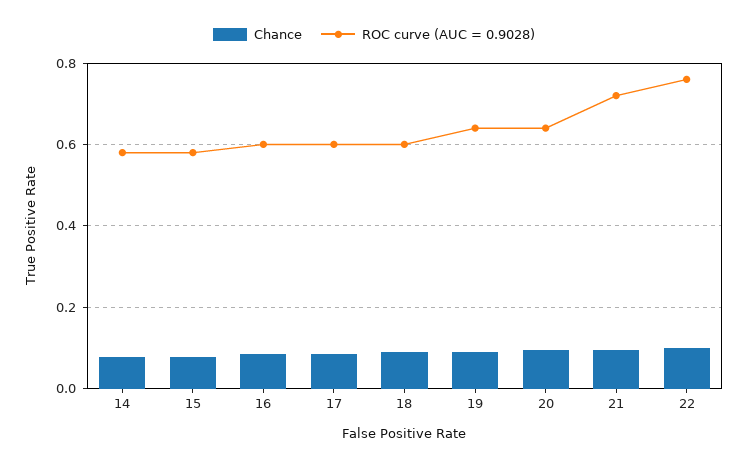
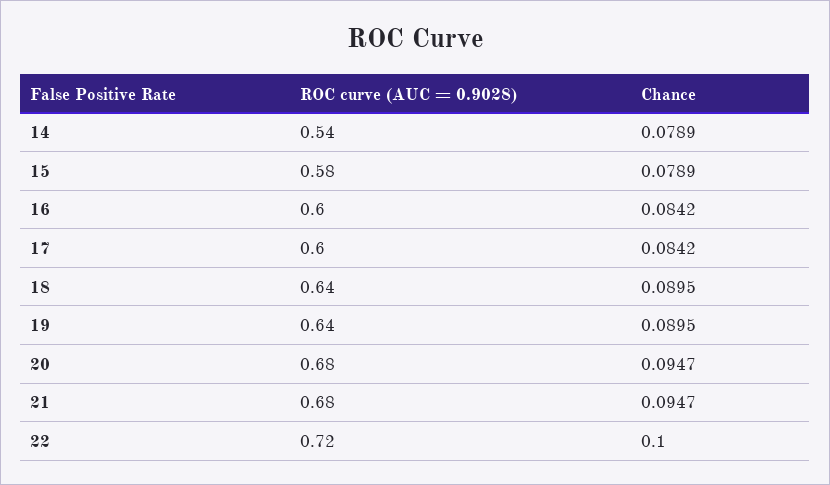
  {
    "Chance": {
      "14": 0.0789,
      "15": 0.0789,
      "16": 0.0842,
      "17": 0.0842,
      "18": 0.0895,
      "19": 0.0895,
      "20": 0.0947,
      "21": 0.0947,
      "22": 0.1
    },
    "ROC curve (AUC = 0.9028)": {
-     "14": 0.58,
+     "14": 0.54,
      "15": 0.58,
      "16": 0.6,
      "17": 0.6,
-     "18": 0.6,
+     "18": 0.64,
      "19": 0.64,
-     "20": 0.64,
+     "20": 0.68,
-     "21": 0.72,
+     "21": 0.68,
-     "22": 0.76
+     "22": 0.72
    }
  }

